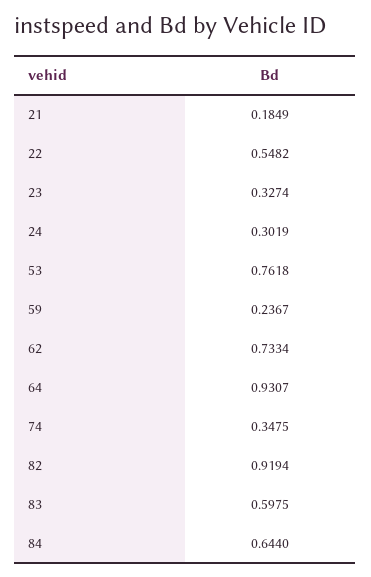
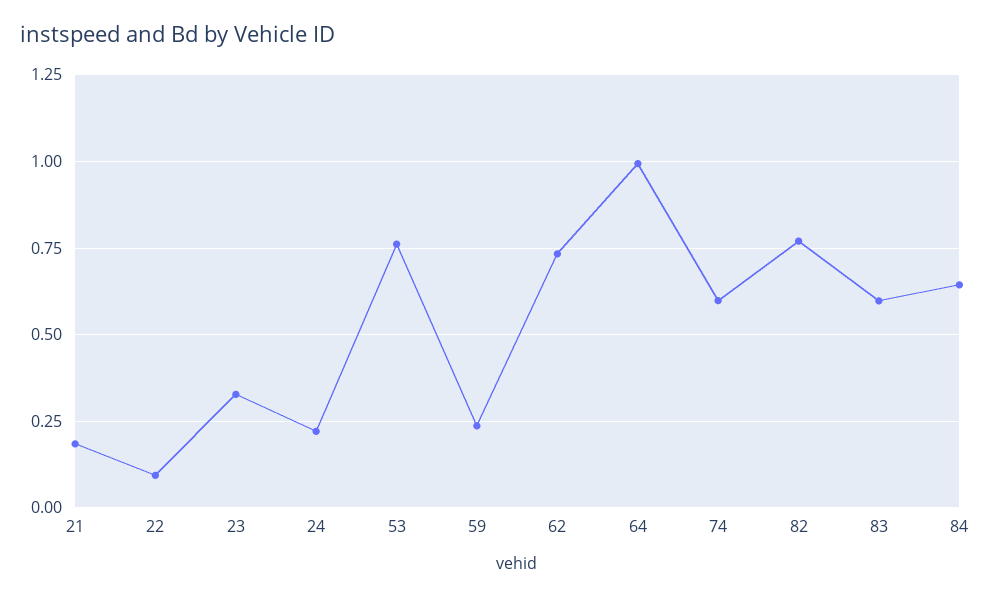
  {
    "21": 0.1849,
-   "22": 0.5482,
+   "22": 0.1,
    "23": 0.3274,
-   "24": 0.3019,
+   "24": 0.225,
    "53": 0.7618,
    "59": 0.2367,
    "62": 0.7334,
-   "64": 0.9307,
+   "64": 1,
-   "74": 0.3475,
+   "74": 0.6,
-   "82": 0.9194,
+   "82": 0.775,
    "83": 0.5975,
    "84": 0.644
  }

